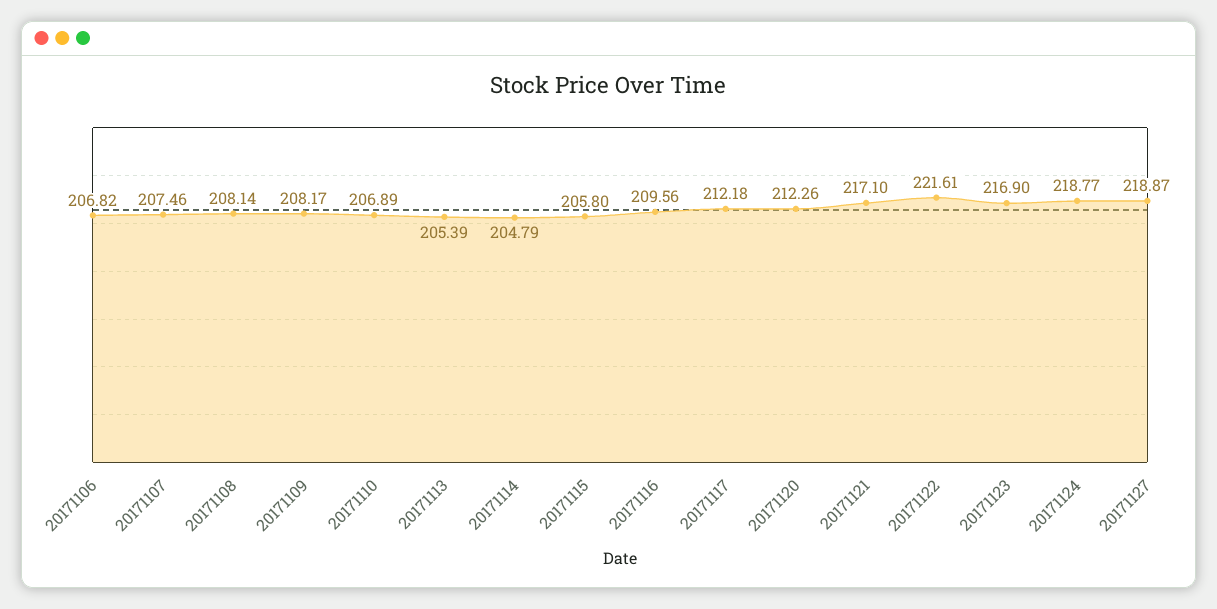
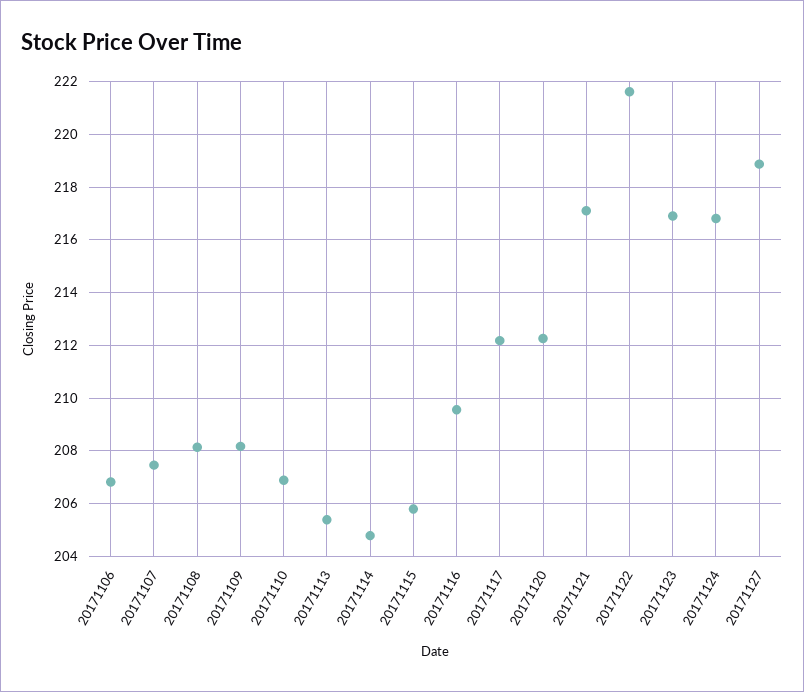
  {
    "20171106": 206.82,
    "20171107": 207.46,
    "20171108": 208.14,
    "20171109": 208.17,
    "20171110": 206.89,
    "20171113": 205.39,
    "20171114": 204.79,
    "20171115": 205.8,
    "20171116": 209.56,
    "20171117": 212.18,
    "20171120": 212.26,
    "20171121": 217.1,
    "20171122": 221.61,
    "20171123": 216.9,
-   "20171124": 218.77,
+   "20171124": 216.75,
    "20171127": 218.87
  }

